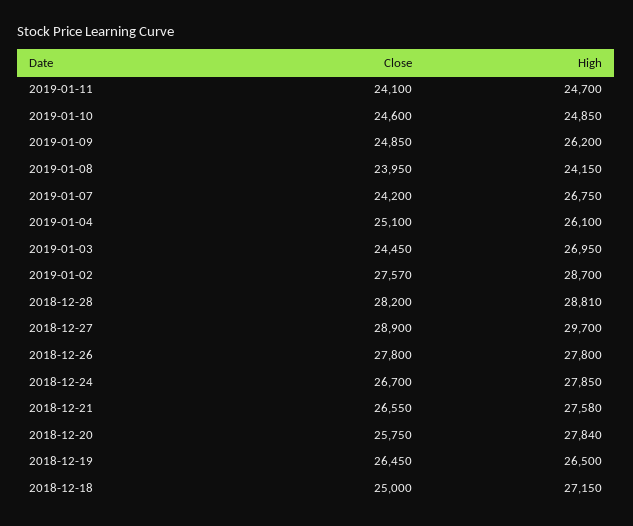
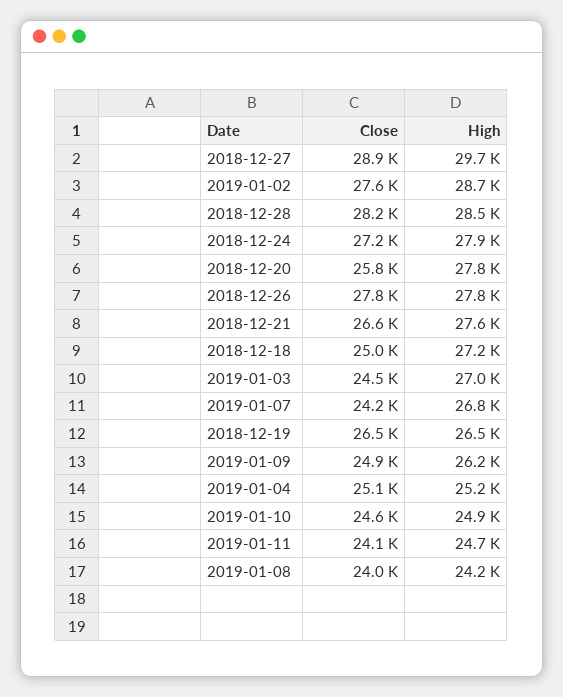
  {
    "Close": {
      "2019-01-11": 24100,
      "2019-01-10": 24600,
      "2019-01-09": 24850,
      "2019-01-08": 23950,
      "2019-01-07": 24200,
      "2019-01-04": 25100,
      "2019-01-03": 24450,
      "2019-01-02": 27570,
      "2018-12-28": 28200,
      "2018-12-27": 28900,
      "2018-12-26": 27800,
-     "2018-12-24": 26700,
+     "2018-12-24": 27200,
      "2018-12-21": 26550,
      "2018-12-20": 25750,
      "2018-12-19": 26450,
      "2018-12-18": 25000
    },
    "High": {
      "2019-01-11": 24700,
      "2019-01-10": 24850,
      "2019-01-09": 26200,
      "2019-01-08": 24150,
      "2019-01-07": 26750,
-     "2019-01-04": 26100,
+     "2019-01-04": 25200,
      "2019-01-03": 26950,
      "2019-01-02": 28700,
-     "2018-12-28": 28810,
+     "2018-12-28": 28500,
      "2018-12-27": 29700,
      "2018-12-26": 27800,
      "2018-12-24": 27850,
      "2018-12-21": 27580,
      "2018-12-20": 27840,
      "2018-12-19": 26500,
      "2018-12-18": 27150
    }
  }

